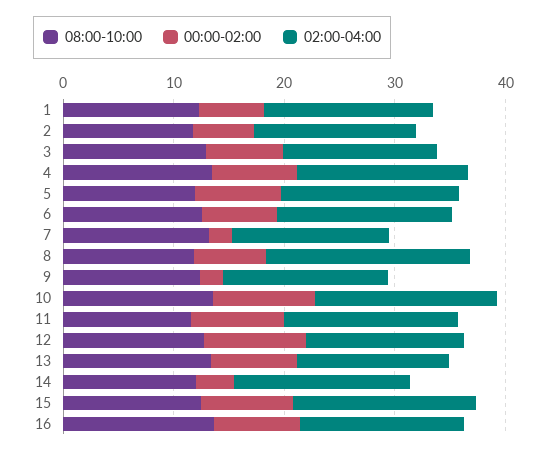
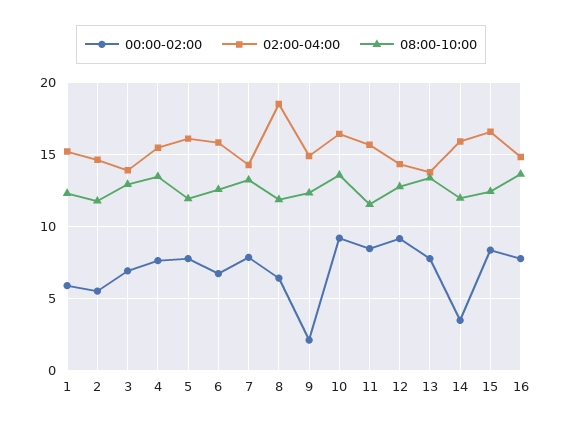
  {
    "08:00-10:00": {
      "1": 12.5,
      "2": 12,
      "3": 13,
      "4": 13.5,
      "5": 12,
      "6": 12.5,
      "7": 13,
      "8": 12,
      "9": 12.5,
      "10": 13.5,
      "11": 11.5,
      "12": 13,
      "13": 13.5,
      "14": 12,
      "15": 12.5,
      "16": 13.5
    },
    "00:00-02:00": {
      "1": 6,
      "2": 5.5,
      "3": 7,
      "4": 7.5,
      "5": 8,
      "6": 6.5,
-     "7": 2,
+     "7": 8,
      "8": 6.5,
      "9": 2,
      "10": 9,
      "11": 8.5,
      "12": 9,
      "13": 8,
      "14": 3.5,
      "15": 8.5,
      "16": 8
    },
    "02:00-04:00": {
      "1": 15,
      "2": 14.5,
      "3": 14,
      "4": 15.5,
      "5": 16,
      "6": 16,
      "7": 14.5,
      "8": 18.5,
      "9": 15,
      "10": 16.5,
      "11": 15.5,
      "12": 14.5,
      "13": 14,
      "14": 16,
      "15": 16.5,
      "16": 15
    }
  }

